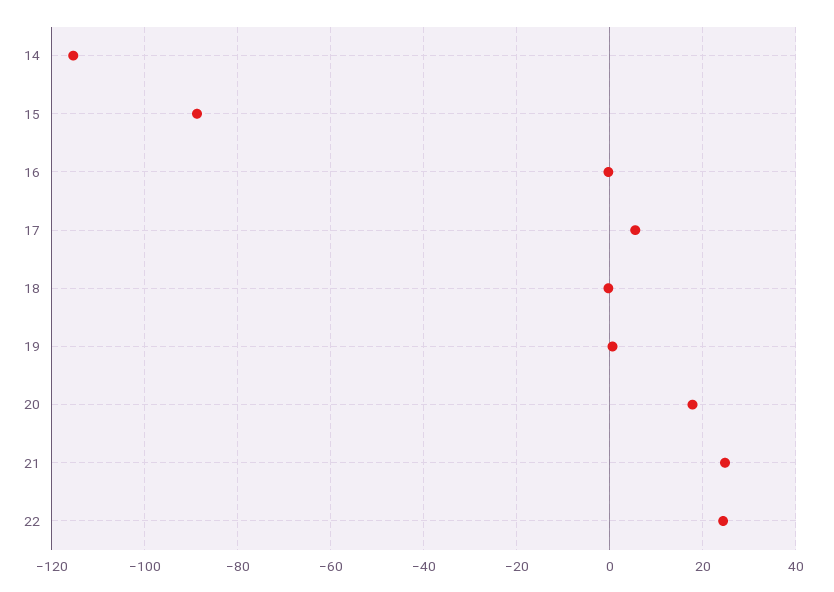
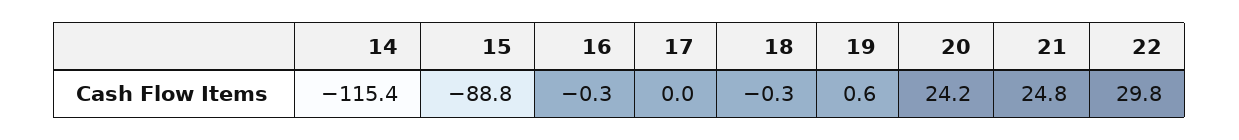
  {
    "14": -115.4,
    "15": -88.8,
    "16": -0.3,
-   "17": 6,
+   "17": 0,
    "18": -0.3,
    "19": 0.6,
-   "20": 18,
+   "20": 24.2,
    "21": 24.8,
-   "22": 24
+   "22": 29.8
  }

